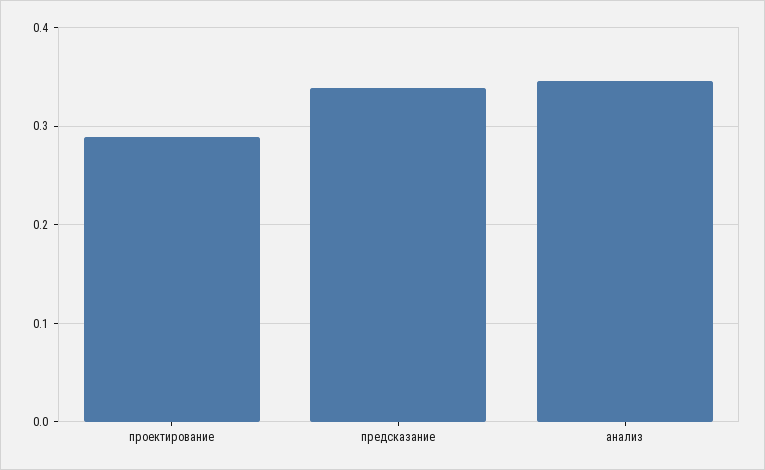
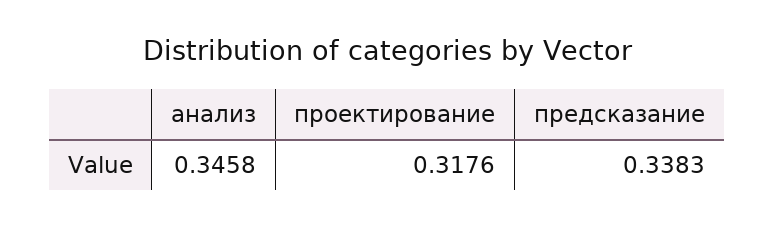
  {
-   "проектирование": 0.29,
+   "проектирование": 0.3176,
    "предсказание": 0.3383,
    "анализ": 0.3458
  }

